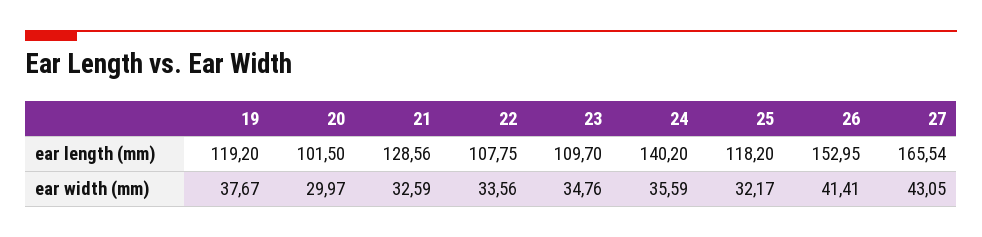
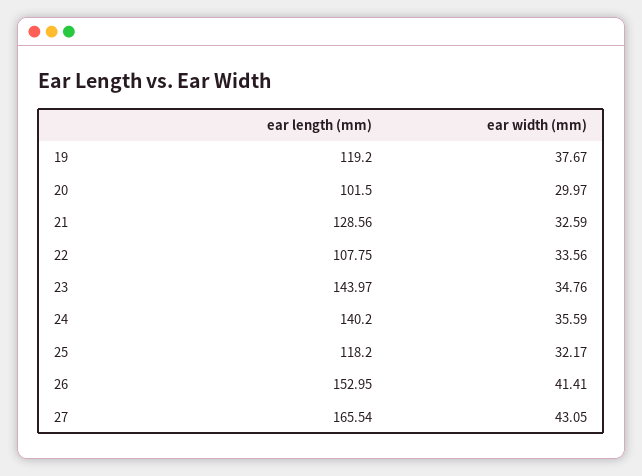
  {
    "19": {
      "ear length (mm)": 119.2,
      "ear width (mm)": 37.67
    },
    "20": {
      "ear length (mm)": 101.5,
      "ear width (mm)": 29.97
    },
    "21": {
      "ear length (mm)": 128.56,
      "ear width (mm)": 32.59
    },
    "22": {
      "ear length (mm)": 107.75,
      "ear width (mm)": 33.56
    },
    "23": {
-     "ear length (mm)": 109.7,
+     "ear length (mm)": 143.97,
      "ear width (mm)": 34.76
    },
    "24": {
      "ear length (mm)": 140.2,
      "ear width (mm)": 35.59
    },
    "25": {
      "ear length (mm)": 118.2,
      "ear width (mm)": 32.17
    },
    "26": {
      "ear length (mm)": 152.95,
      "ear width (mm)": 41.41
    },
    "27": {
      "ear length (mm)": 165.54,
      "ear width (mm)": 43.05
    }
  }

